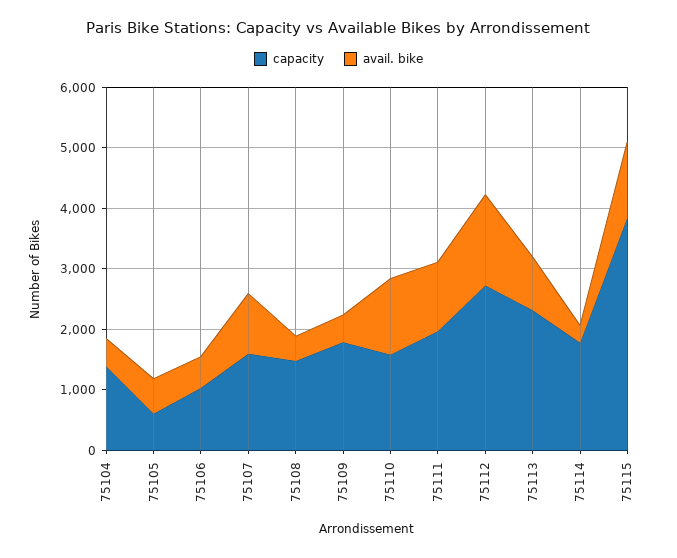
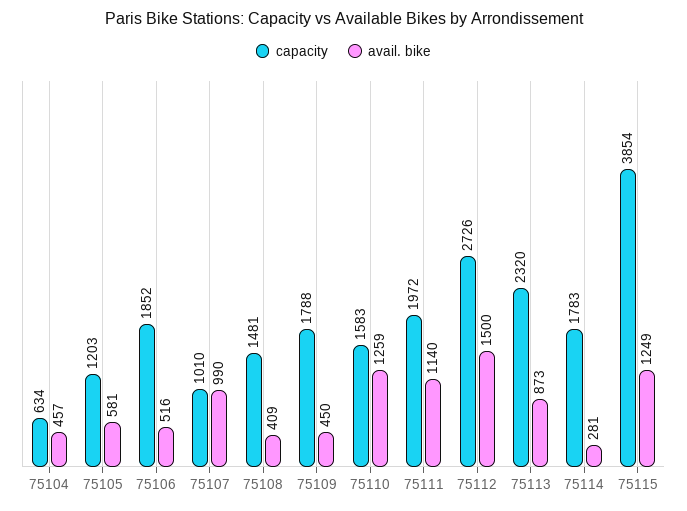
  {
    "capacity": {
-     "75104": 1400,
+     "75104": 634,
-     "75105": 600,
+     "75105": 1203,
-     "75106": 1000,
+     "75106": 1852,
-     "75107": 1600,
+     "75107": 1010,
      "75108": 1481,
      "75109": 1788,
      "75110": 1583,
      "75111": 1972,
      "75112": 2726,
      "75113": 2320,
      "75114": 1783,
      "75115": 3854
    },
    "avail. bike": {
      "75104": 457,
      "75105": 581,
      "75106": 516,
      "75107": 990,
      "75108": 409,
      "75109": 450,
      "75110": 1259,
      "75111": 1140,
      "75112": 1500,
      "75113": 873,
      "75114": 281,
      "75115": 1249
    }
  }

